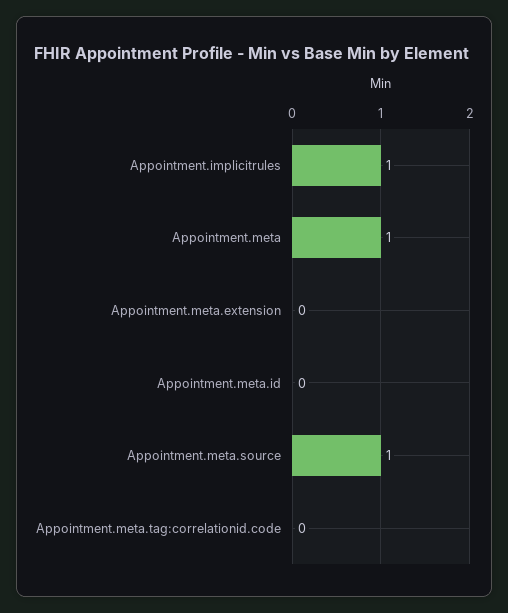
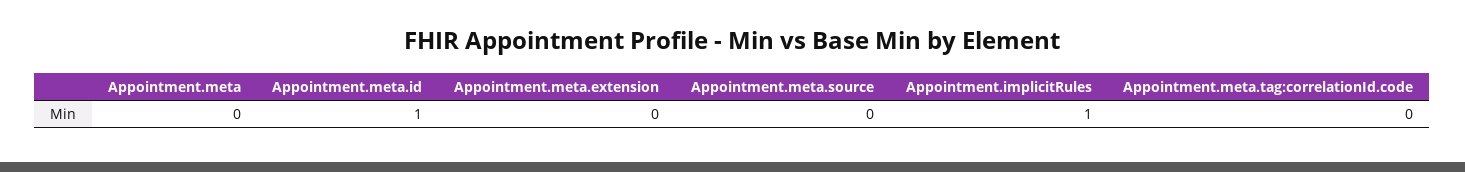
  {
    "Appointment.implicitrules": 1,
-   "Appointment.meta": 1,
+   "Appointment.meta": 0,
    "Appointment.meta.extension": 0,
-   "Appointment.meta.id": 0,
+   "Appointment.meta.id": 1,
-   "Appointment.meta.source": 1,
+   "Appointment.meta.source": 0,
    "Appointment.meta.tag:correlationid.code": 0
  }

